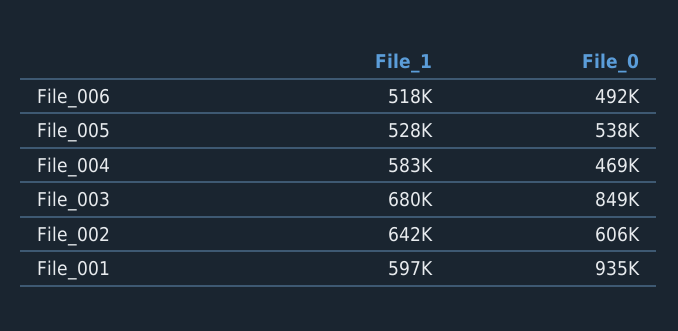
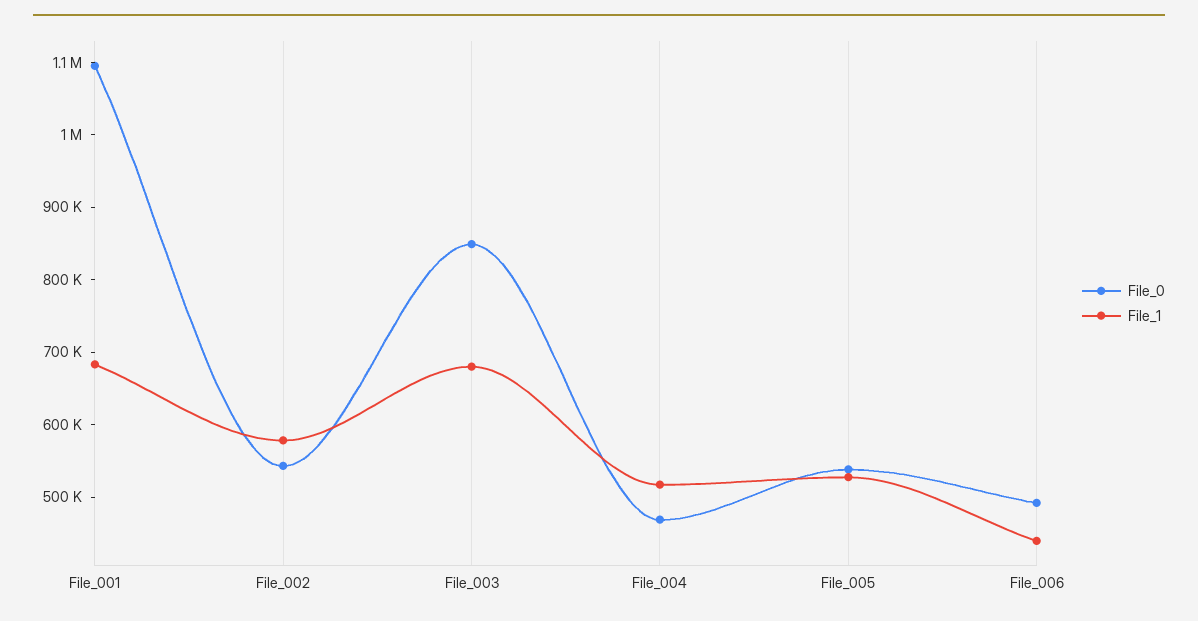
  {
    "File_1": {
-     "File_006": 518000,
+     "File_006": 440000,
      "File_005": 528000,
-     "File_004": 583000,
+     "File_004": 520000,
      "File_003": 680000,
-     "File_002": 642000,
+     "File_002": 580000,
-     "File_001": 597000
+     "File_001": 680000
    },
    "File_0": {
      "File_006": 492000,
      "File_005": 538000,
      "File_004": 469000,
      "File_003": 849000,
-     "File_002": 606000,
+     "File_002": 540000,
-     "File_001": 935000
+     "File_001": 1100000
    }
  }

